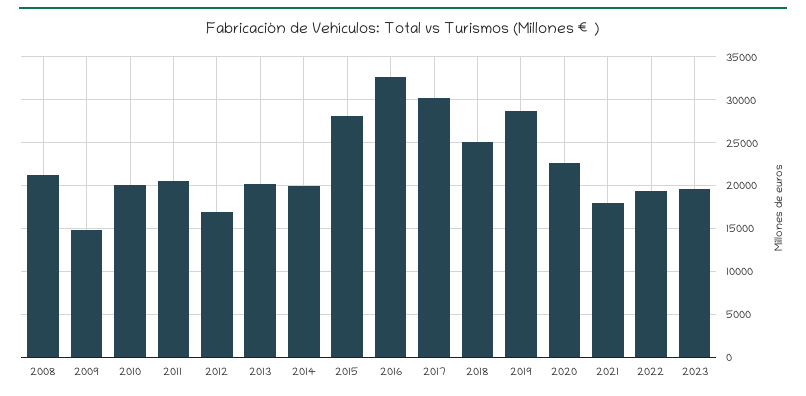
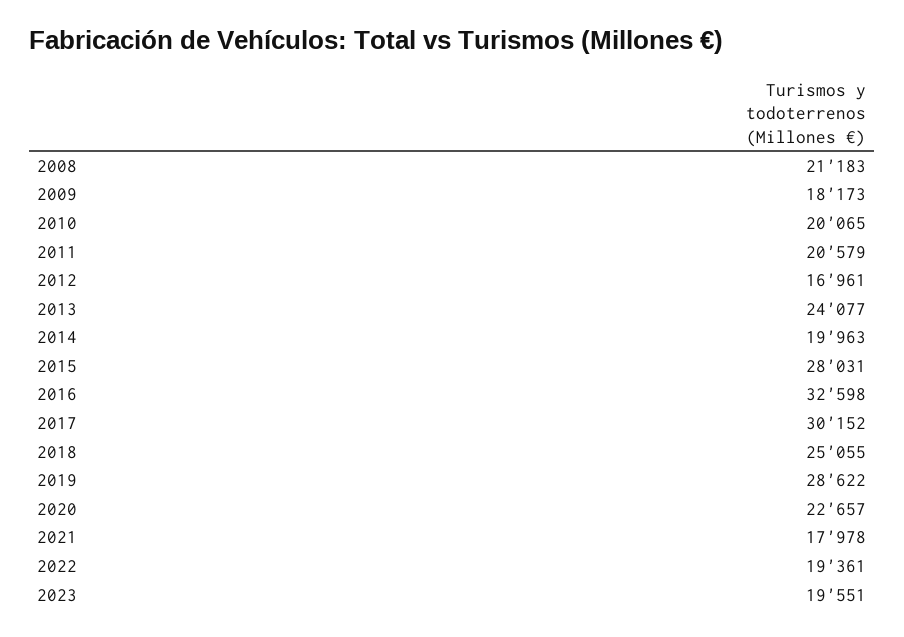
  {
    "2008": 21183,
-   "2009": 15000,
+   "2009": 18173,
    "2010": 20065,
    "2011": 20579,
    "2012": 16961,
-   "2013": 20000,
+   "2013": 24077,
    "2014": 19963,
    "2015": 28031,
    "2016": 32598,
    "2017": 30152,
    "2018": 25055,
    "2019": 28622,
    "2020": 22657,
    "2021": 17978,
    "2022": 19361,
    "2023": 19551
  }

